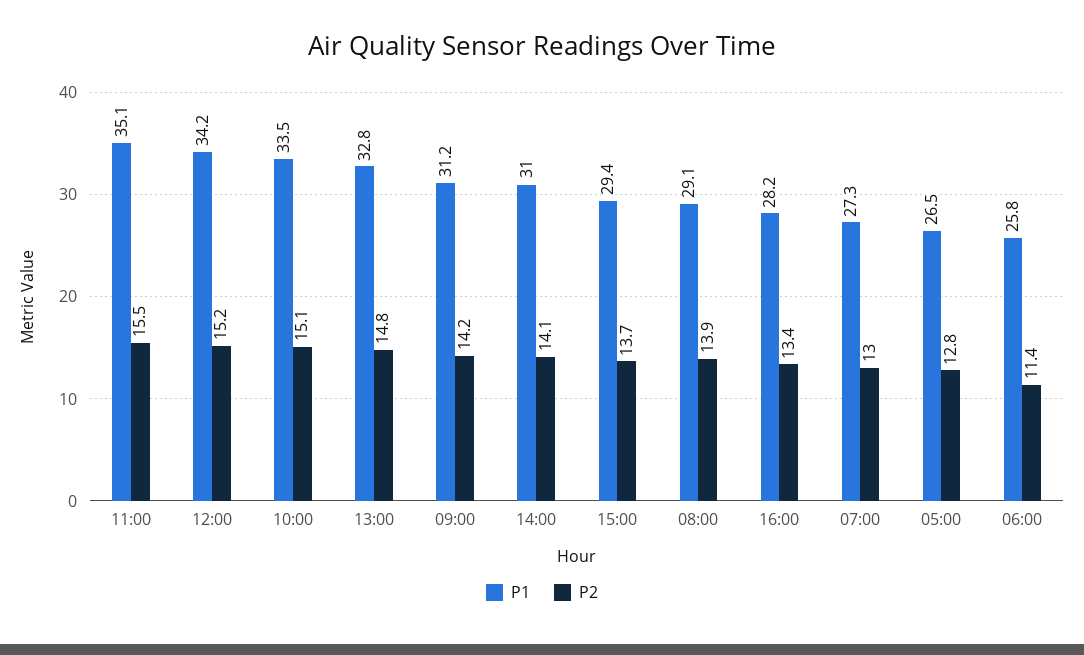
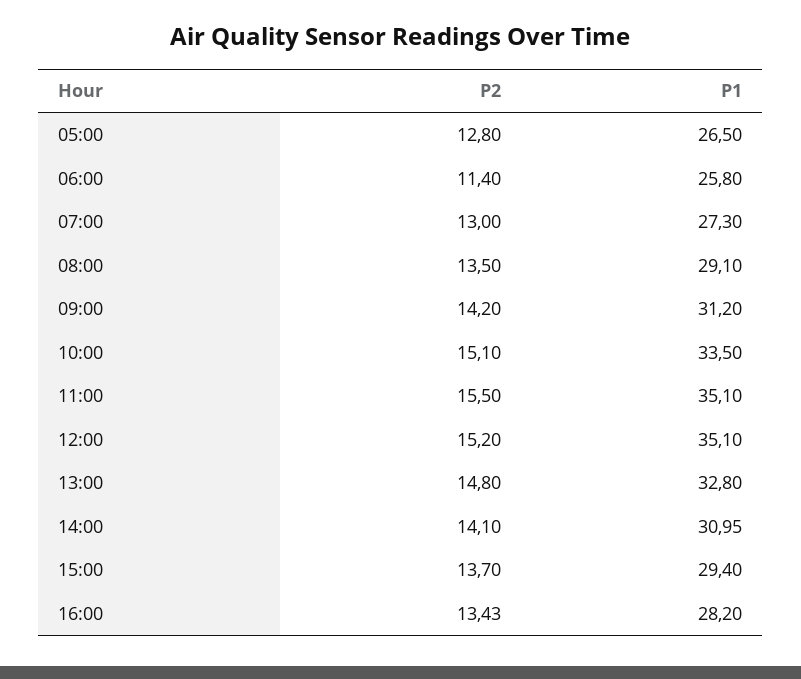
  {
    "P1": {
      "11:00": 35.1,
-     "12:00": 34.2,
+     "12:00": 35.1,
      "10:00": 33.5,
      "13:00": 32.8,
      "09:00": 31.2,
      "14:00": 30.95,
      "15:00": 29.4,
      "08:00": 29.1,
      "16:00": 28.2,
      "07:00": 27.3,
      "05:00": 26.5,
      "06:00": 25.8
    },
    "P2": {
      "11:00": 15.5,
      "12:00": 15.2,
      "10:00": 15.1,
      "13:00": 14.8,
      "09:00": 14.2,
      "14:00": 14.1,
      "15:00": 13.7,
-     "08:00": 13.9,
+     "08:00": 13.5,
      "16:00": 13.43,
      "07:00": 13,
      "05:00": 12.8,
      "06:00": 11.4
    }
  }

